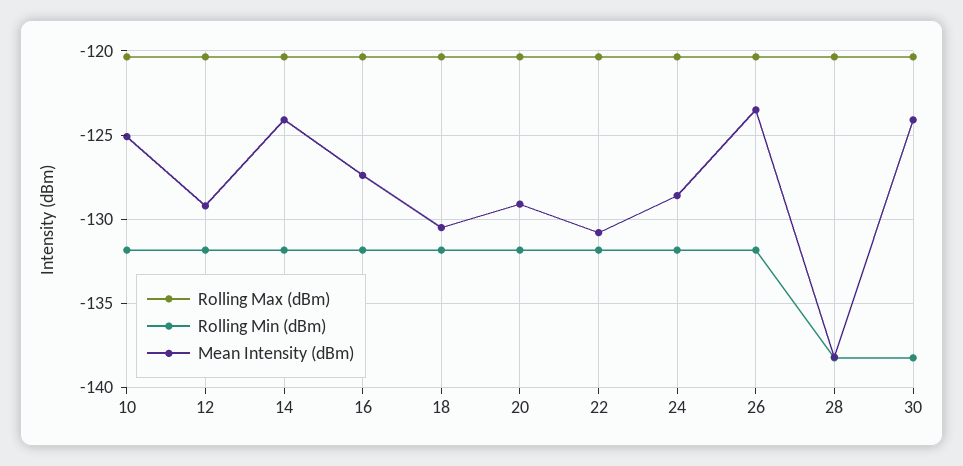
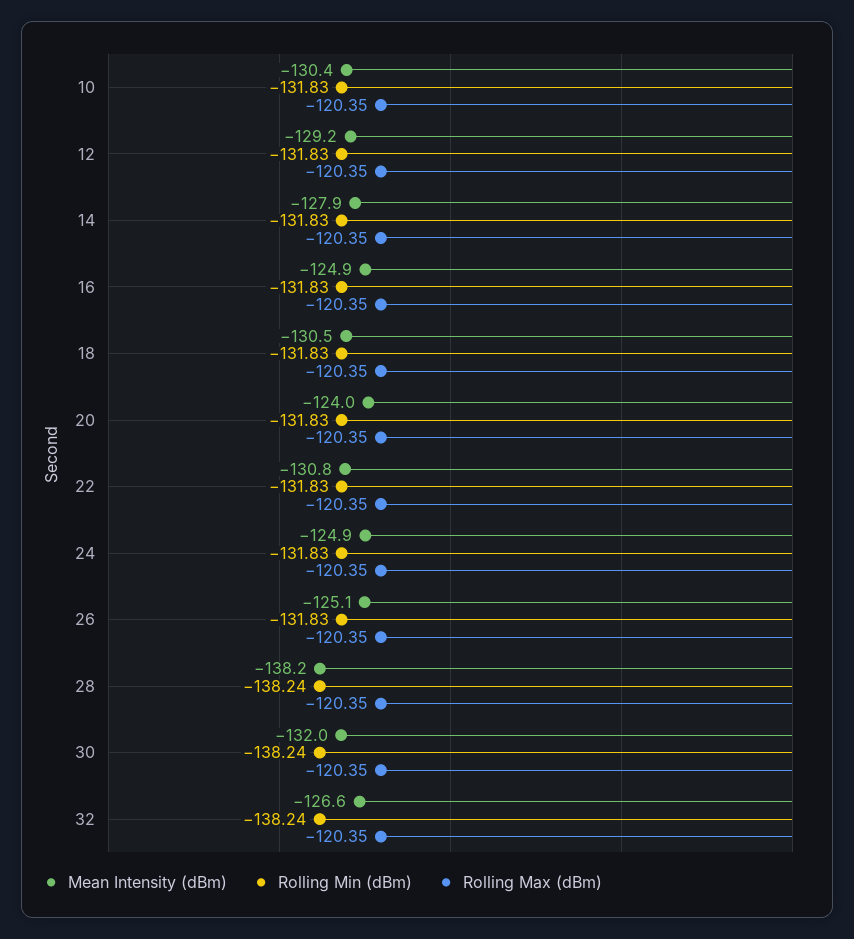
  {
    "Rolling Max (dBm)": {
      "10": -120.35,
      "12": -120.35,
      "14": -120.35,
      "16": -120.35,
      "18": -120.35,
      "20": -120.35,
      "22": -120.35,
      "24": -120.35,
      "26": -120.35,
      "28": -120.35,
-     "30": -120.35
+     "30": -120.35,
+     "32": -120.35
    },
    "Rolling Min (dBm)": {
      "10": -131.83,
      "12": -131.83,
      "14": -131.83,
      "16": -131.83,
      "18": -131.83,
      "20": -131.83,
      "22": -131.83,
      "24": -131.83,
      "26": -131.83,
      "28": -138.24,
-     "30": -138.24
+     "30": -138.24,
+     "32": -138.24
    },
    "Mean Intensity (dBm)": {
-     "10": -125,
+     "10": -130.4,
      "12": -129.2,
-     "14": -124,
+     "14": -127.9,
-     "16": -127.5,
+     "16": -124.9,
      "18": -130.5,
-     "20": -129,
+     "20": -124,
      "22": -130.8,
-     "24": -128.5,
+     "24": -124.9,
-     "26": -123.5,
+     "26": -125.1,
      "28": -138.2,
-     "30": -124
+     "30": -132,
+     "32": -126.6
    }
  }

